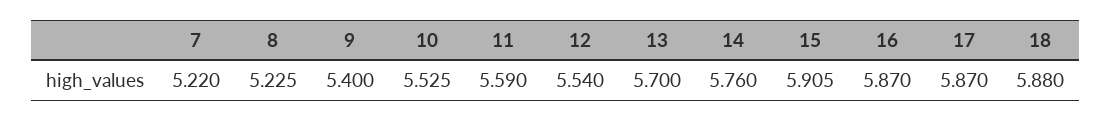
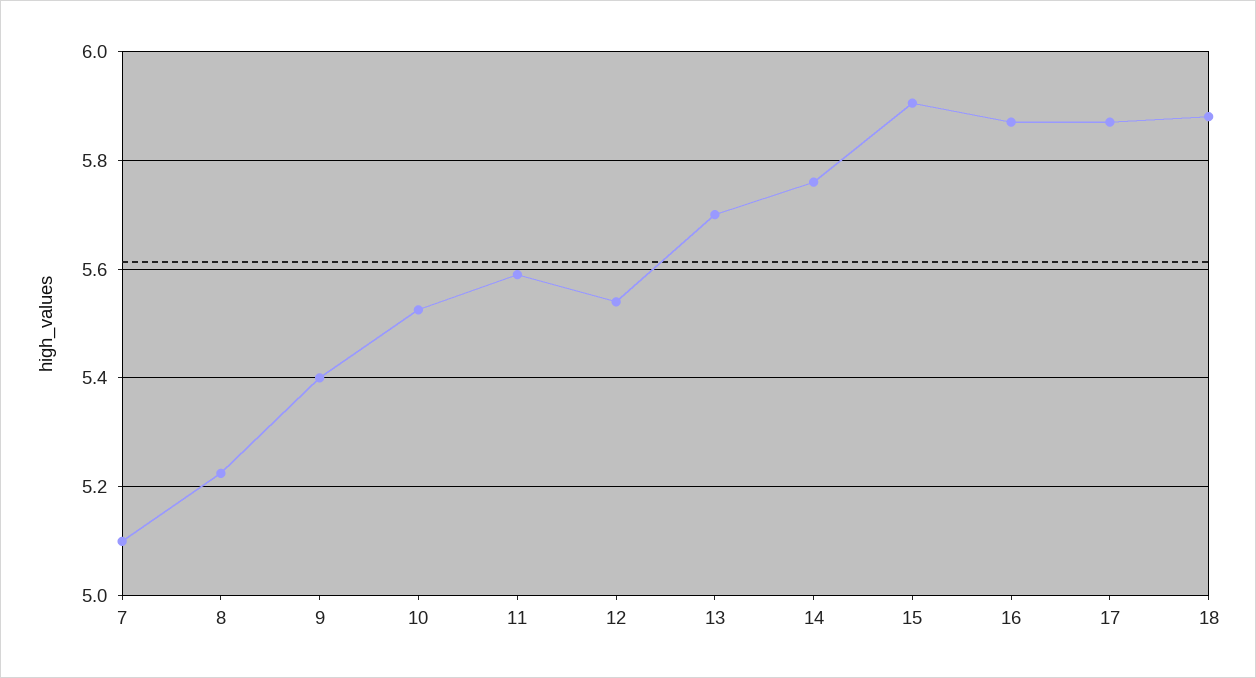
  {
-   "7": 5.22,
+   "7": 5.1,
    "8": 5.225,
    "9": 5.4,
    "10": 5.525,
    "11": 5.59,
    "12": 5.54,
    "13": 5.7,
    "14": 5.76,
    "15": 5.905,
    "16": 5.87,
    "17": 5.87,
    "18": 5.88
  }

